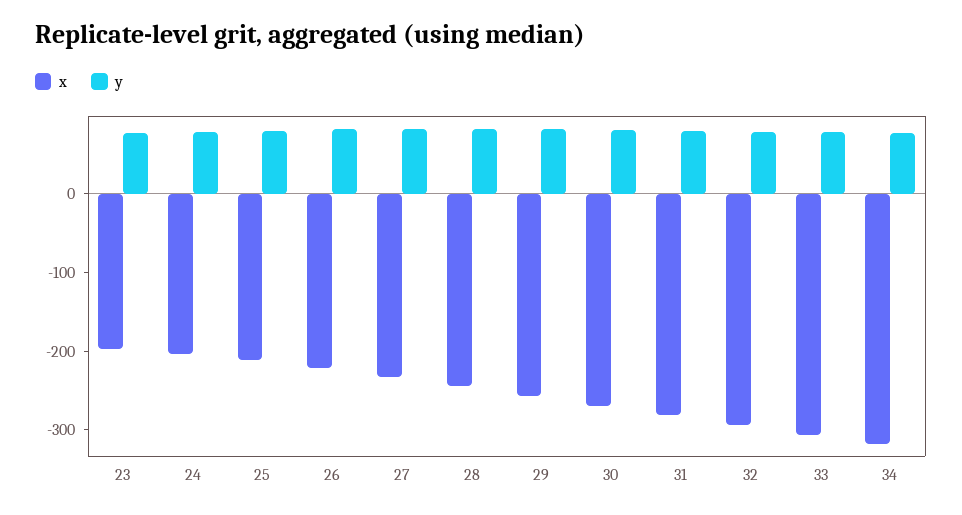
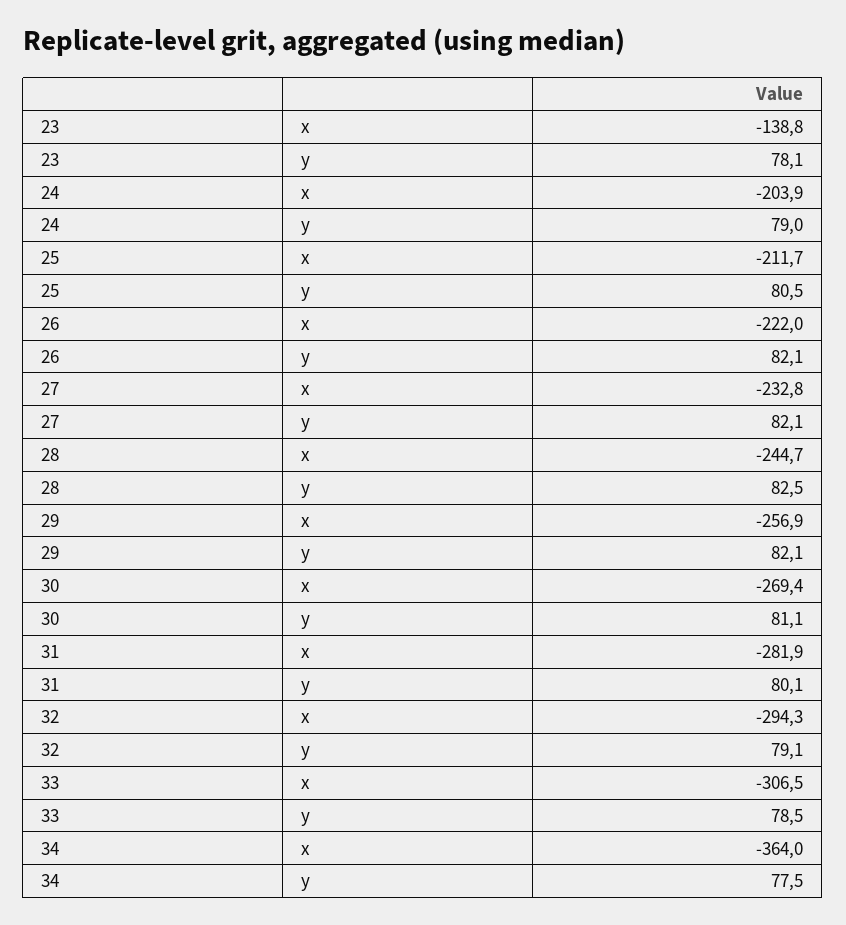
  {
    "x": {
-     "23": -200,
+     "23": -138.8,
      "24": -203.9,
      "25": -211.7,
      "26": -222,
      "27": -232.8,
      "28": -244.7,
      "29": -256.9,
      "30": -269.4,
      "31": -281.9,
      "32": -294.3,
      "33": -306.5,
-     "34": -320
+     "34": -364
    },
    "y": {
      "23": 78.1,
      "24": 79,
      "25": 80.5,
      "26": 82.1,
      "27": 82.1,
      "28": 82.5,
      "29": 82.1,
      "30": 81.1,
      "31": 80.1,
      "32": 79.1,
      "33": 78.5,
      "34": 77.5
    }
  }

